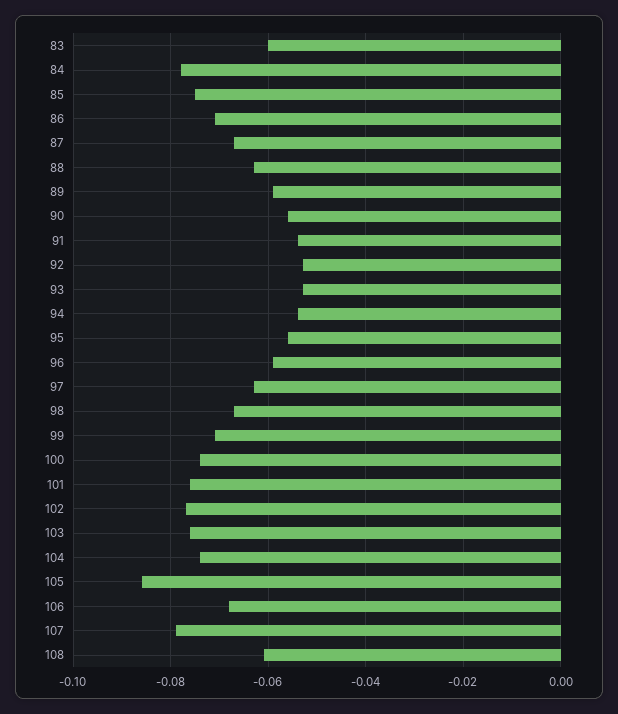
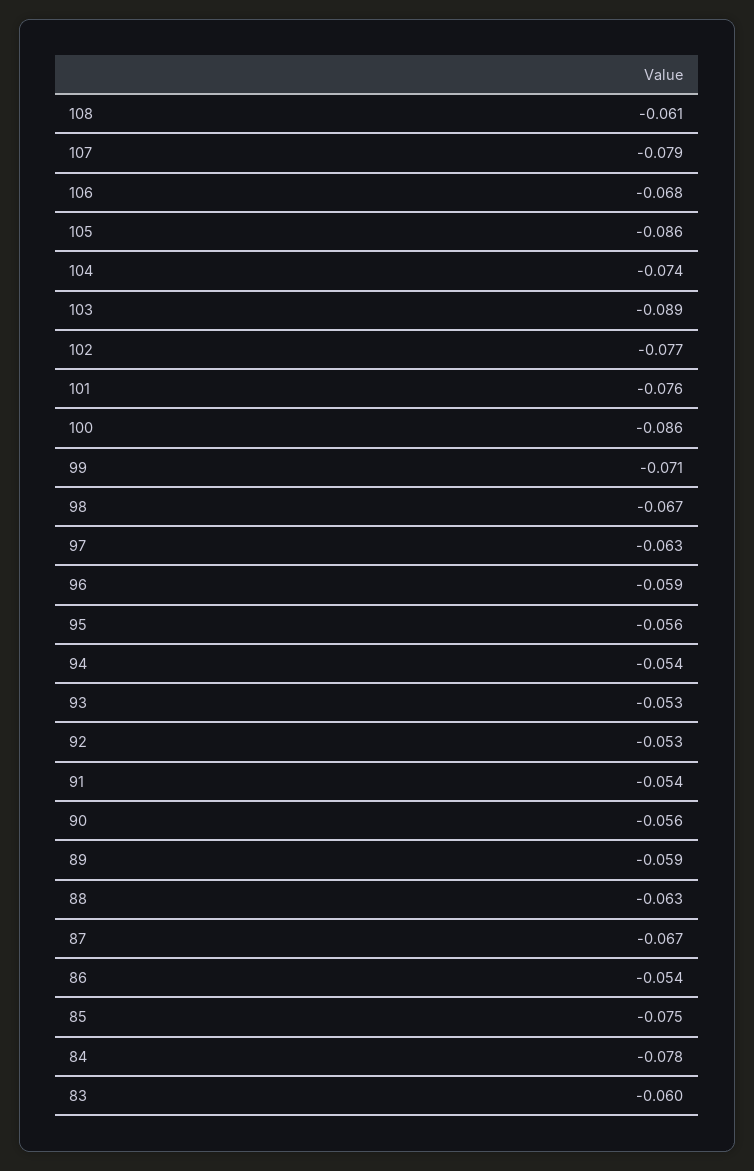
  {
    "83": -0.06,
    "84": -0.078,
    "85": -0.075,
-   "86": -0.07,
+   "86": -0.054,
    "87": -0.067,
    "88": -0.063,
    "89": -0.059,
    "90": -0.056,
    "91": -0.054,
    "92": -0.053,
    "93": -0.053,
    "94": -0.054,
    "95": -0.056,
    "96": -0.059,
    "97": -0.063,
    "98": -0.067,
    "99": -0.071,
-   "100": -0.075,
+   "100": -0.086,
    "101": -0.076,
    "102": -0.077,
-   "103": -0.075,
+   "103": -0.089,
    "104": -0.074,
    "105": -0.086,
    "106": -0.068,
    "107": -0.079,
    "108": -0.061
  }

